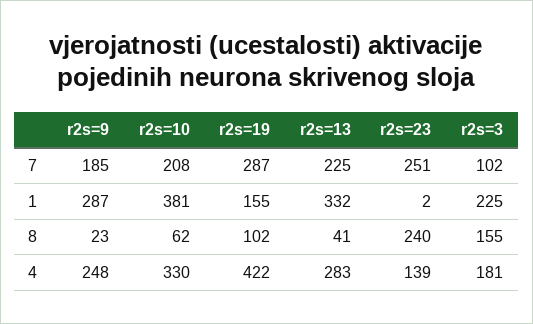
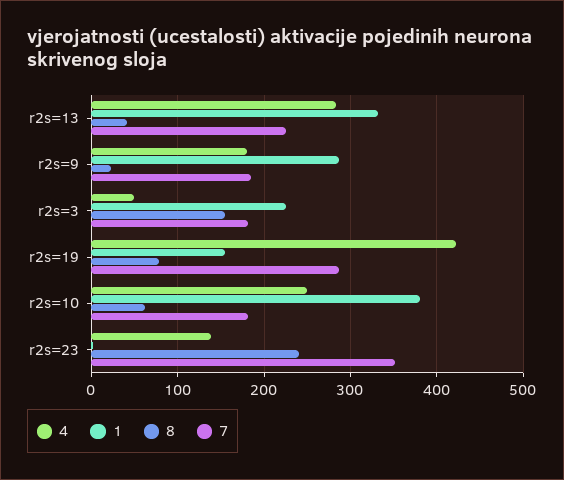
  {
    "7": {
      "r2s=9": 185,
-     "r2s=10": 208,
+     "r2s=10": 180,
      "r2s=19": 287,
      "r2s=13": 225,
-     "r2s=23": 251,
+     "r2s=23": 350,
-     "r2s=3": 102
+     "r2s=3": 180
    },
    "1": {
      "r2s=9": 287,
      "r2s=10": 381,
      "r2s=19": 155,
      "r2s=13": 332,
      "r2s=23": 2,
      "r2s=3": 225
    },
    "8": {
      "r2s=9": 23,
      "r2s=10": 62,
-     "r2s=19": 102,
+     "r2s=19": 80,
      "r2s=13": 41,
      "r2s=23": 240,
      "r2s=3": 155
    },
    "4": {
-     "r2s=9": 248,
+     "r2s=9": 180,
-     "r2s=10": 330,
+     "r2s=10": 250,
      "r2s=19": 422,
      "r2s=13": 283,
      "r2s=23": 139,
-     "r2s=3": 181
+     "r2s=3": 50
    }
  }

